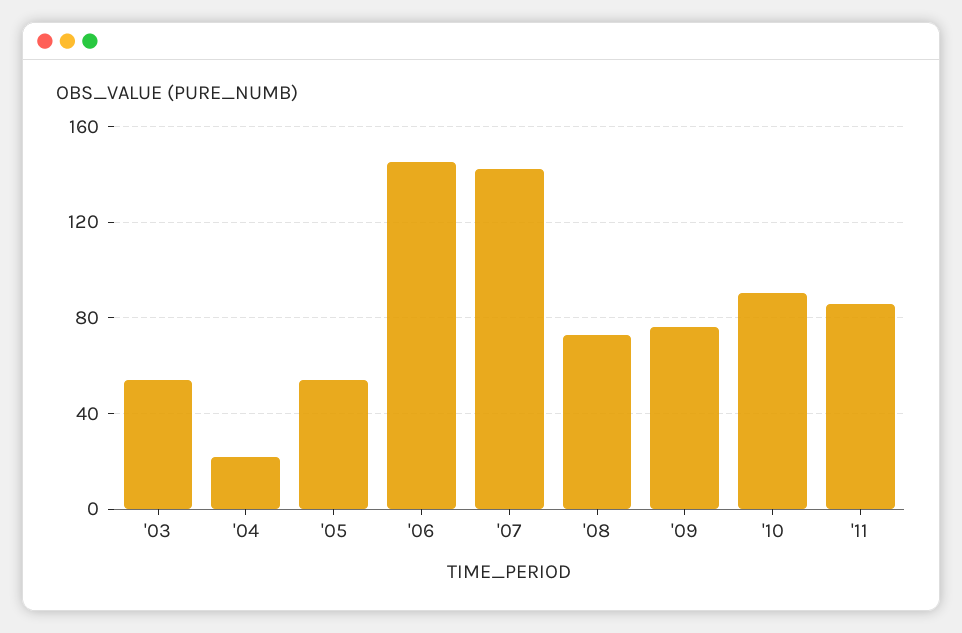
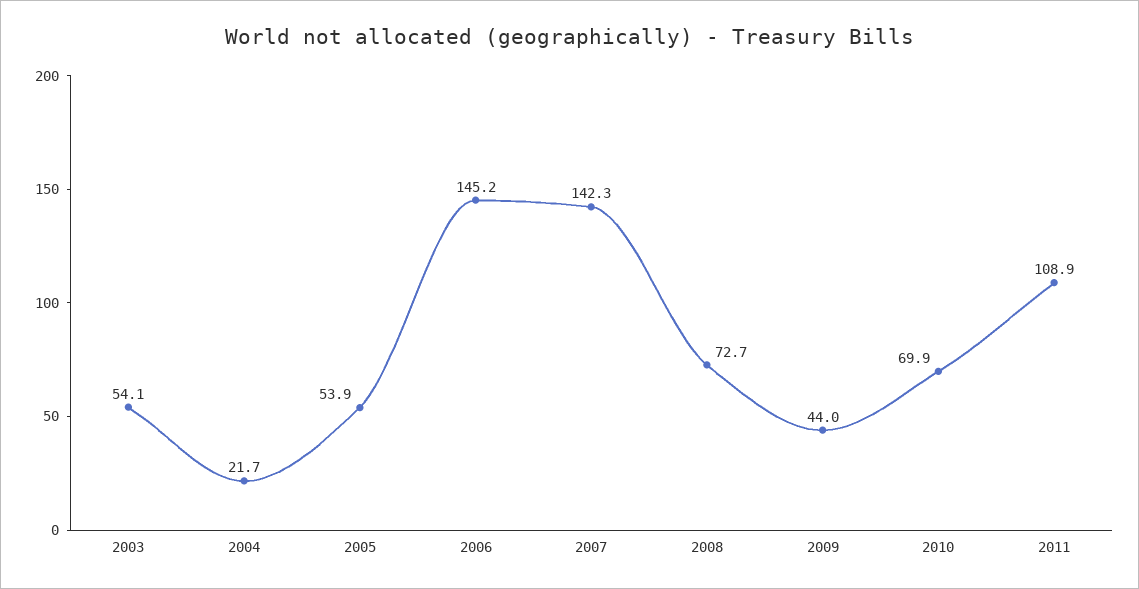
  {
    "'03": 54.1,
    "'04": 21.7,
    "'05": 53.9,
    "'06": 145.2,
    "'07": 142.3,
    "'08": 72.7,
-   "'09": 75,
+   "'09": 44,
-   "'10": 90,
+   "'10": 69.9,
-   "'11": 85
+   "'11": 108.9
  }

